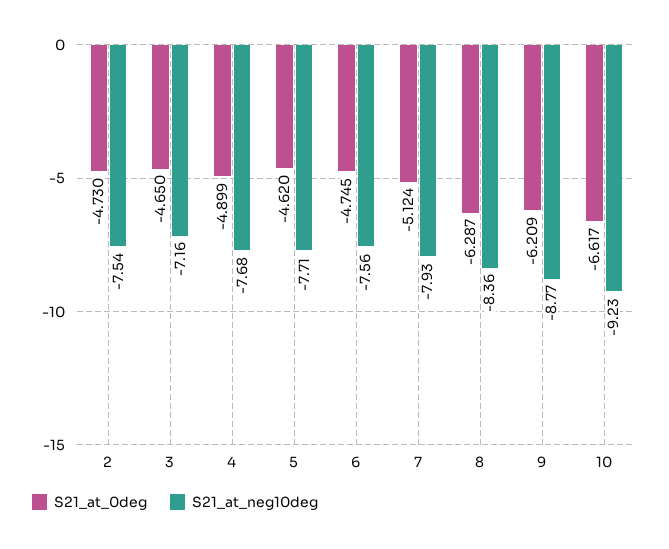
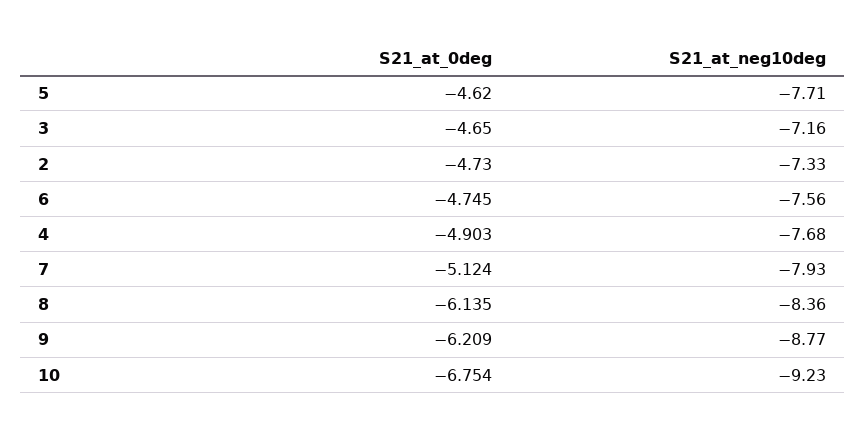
  {
    "S21_at_0deg": {
      "2": -4.73,
      "3": -4.65,
-     "4": -4.899,
+     "4": -4.903,
      "5": -4.62,
      "6": -4.745,
      "7": -5.124,
-     "8": -6.287,
+     "8": -6.135,
      "9": -6.209,
-     "10": -6.617
+     "10": -6.754
    },
    "S21_at_neg10deg": {
-     "2": -7.54,
+     "2": -7.33,
      "3": -7.16,
      "4": -7.68,
      "5": -7.71,
      "6": -7.56,
      "7": -7.93,
      "8": -8.36,
      "9": -8.77,
      "10": -9.23
    }
  }

